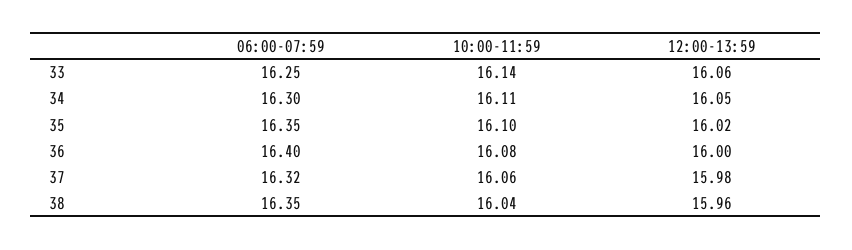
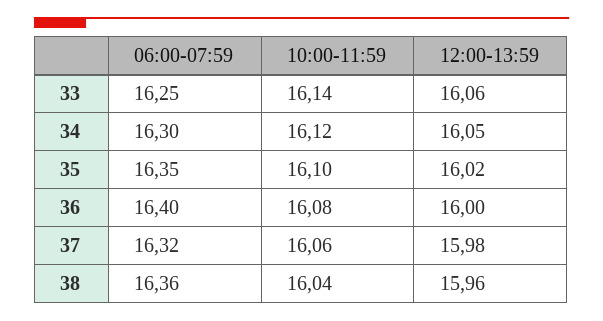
  {
    "06:00-07:59": {
      "33": 16.25,
      "34": 16.3,
      "35": 16.35,
      "36": 16.4,
      "37": 16.32,
-     "38": 16.35
+     "38": 16.36
    },
    "10:00-11:59": {
      "33": 16.14,
-     "34": 16.11,
+     "34": 16.12,
      "35": 16.1,
      "36": 16.08,
      "37": 16.06,
      "38": 16.04
    },
    "12:00-13:59": {
      "33": 16.06,
      "34": 16.05,
      "35": 16.02,
      "36": 16,
      "37": 15.98,
      "38": 15.96
    }
  }

